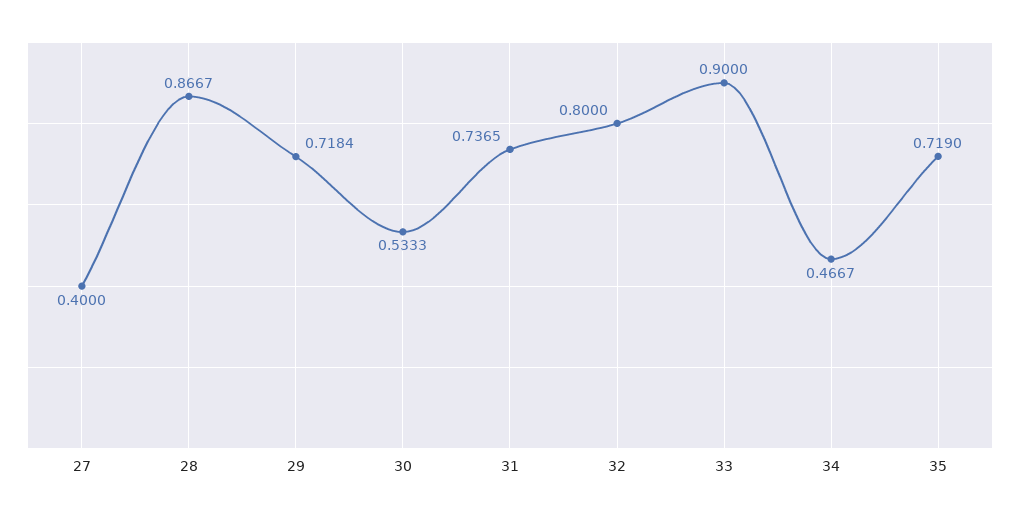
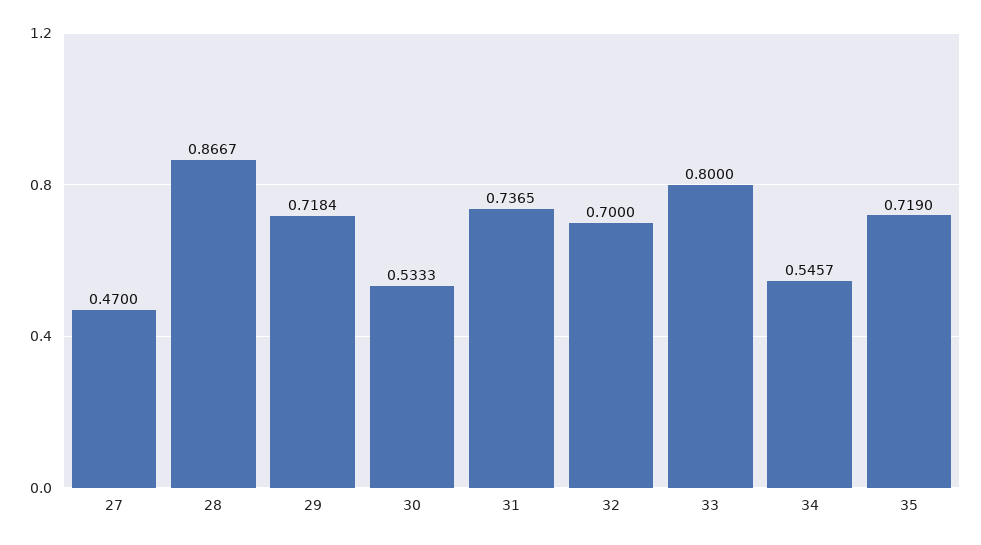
  {
-   "27": 0.4,
+   "27": 0.47,
    "28": 0.8667,
    "29": 0.7184,
    "30": 0.5333,
    "31": 0.7365,
-   "32": 0.8,
+   "32": 0.7,
-   "33": 0.9,
+   "33": 0.8,
-   "34": 0.4667,
+   "34": 0.5457,
    "35": 0.719
  }

